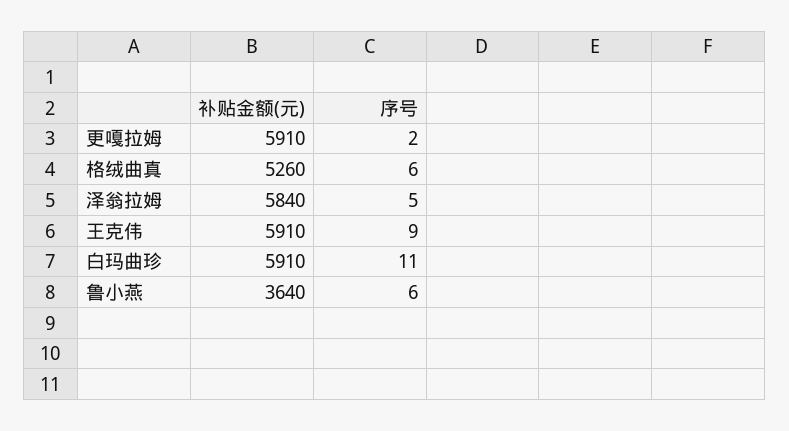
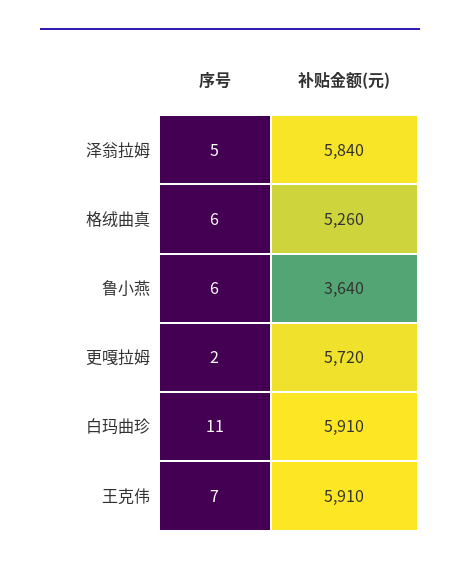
  {
    "补贴金额(元)": {
-     "更嘎拉姆": 5910,
+     "更嘎拉姆": 5720,
      "格绒曲真": 5260,
      "泽翁拉姆": 5840,
      "王克伟": 5910,
      "白玛曲珍": 5910,
      "鲁小燕": 3640
    },
    "序号": {
      "更嘎拉姆": 2,
      "格绒曲真": 6,
      "泽翁拉姆": 5,
-     "王克伟": 9,
+     "王克伟": 7,
      "白玛曲珍": 11,
      "鲁小燕": 6
    }
  }

